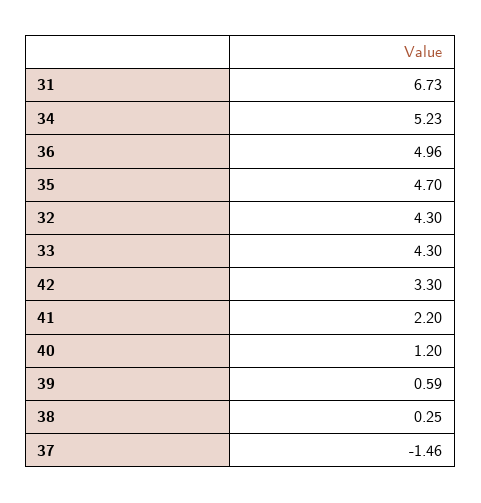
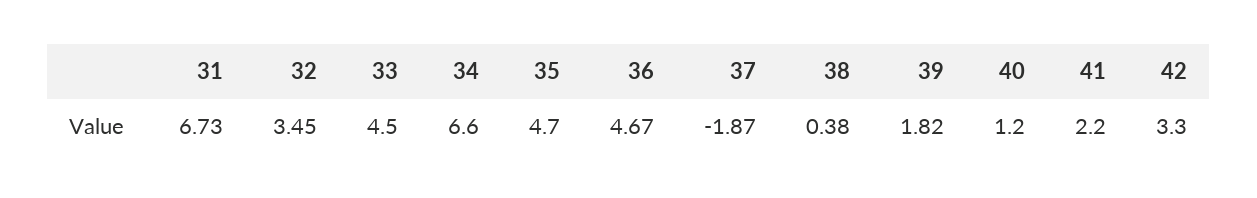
  {
    "31": 6.73,
-   "34": 5.23,
+   "34": 6.6,
-   "36": 4.96,
+   "36": 4.67,
    "35": 4.7,
-   "32": 4.3,
+   "32": 3.45,
-   "33": 4.3,
+   "33": 4.5,
    "42": 3.3,
    "41": 2.2,
    "40": 1.2,
-   "39": 0.59,
+   "39": 1.82,
-   "38": 0.25,
+   "38": 0.38,
-   "37": -1.46
+   "37": -1.87
  }

